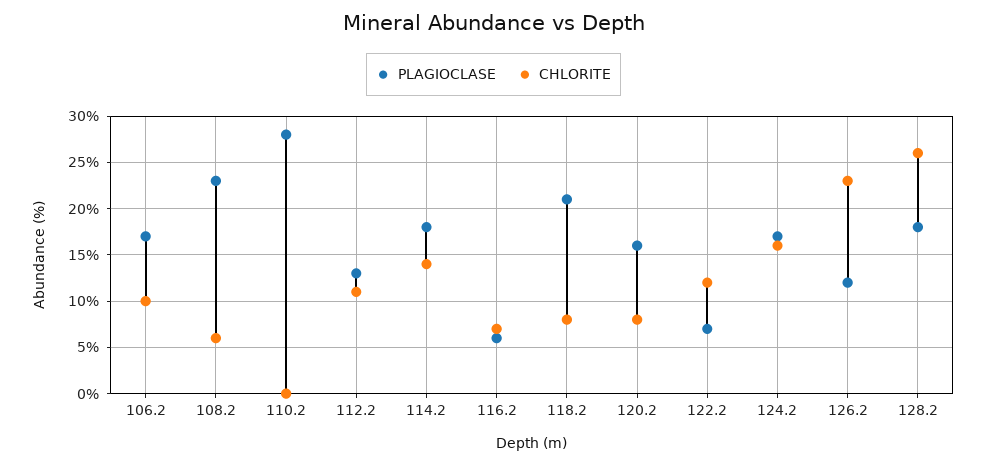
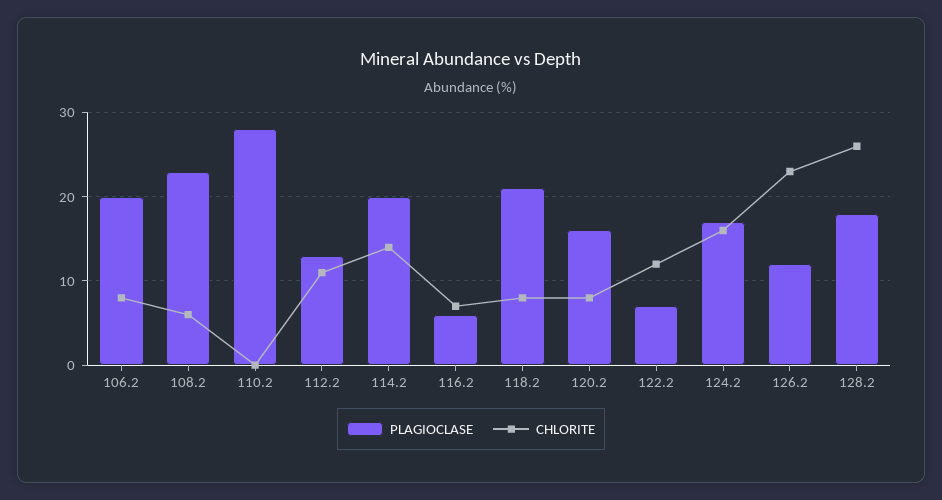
  {
    "PLAGIOCLASE": {
-     "106.2": 17,
+     "106.2": 20,
      "108.2": 23,
      "110.2": 28,
      "112.2": 13,
-     "114.2": 18,
+     "114.2": 20,
      "116.2": 6,
      "118.2": 21,
      "120.2": 16,
      "122.2": 7,
      "124.2": 17,
      "126.2": 12,
      "128.2": 18
    },
    "CHLORITE": {
-     "106.2": 10,
+     "106.2": 8,
      "108.2": 6,
      "110.2": 0,
      "112.2": 11,
      "114.2": 14,
      "116.2": 7,
      "118.2": 8,
      "120.2": 8,
      "122.2": 12,
      "124.2": 16,
      "126.2": 23,
      "128.2": 26
    }
  }

